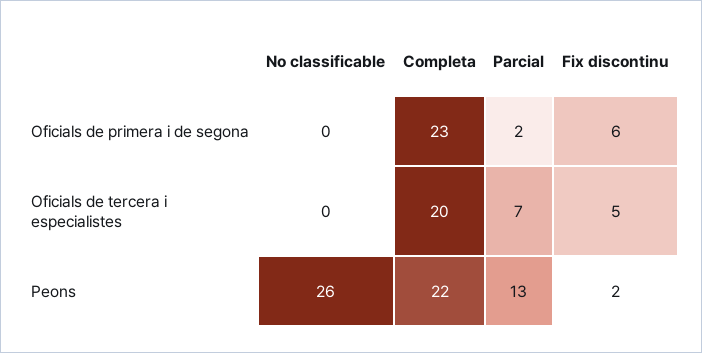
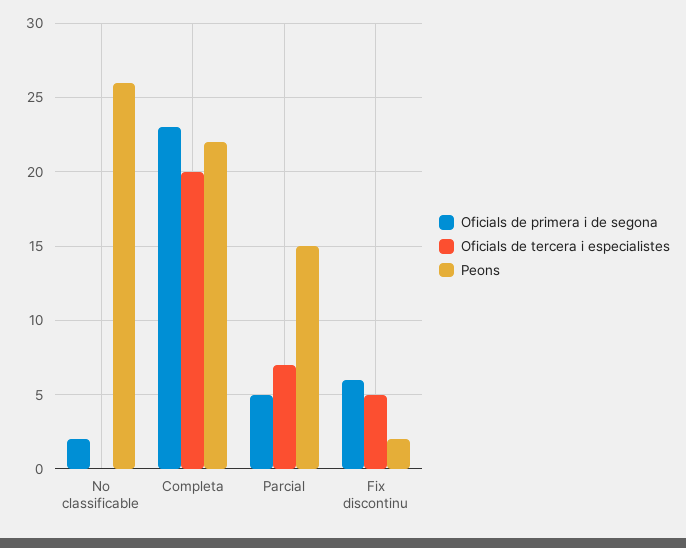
  {
    "Oficials de primera i de segona": {
-     "No classificable": 0,
+     "No classificable": 2,
      "Completa": 23,
-     "Parcial": 2,
+     "Parcial": 5,
      "Fix discontinu": 6
    },
    "Oficials de tercera i especialistes": {
      "No classificable": 0,
      "Completa": 20,
      "Parcial": 7,
      "Fix discontinu": 5
    },
    "Peons": {
      "No classificable": 26,
      "Completa": 22,
-     "Parcial": 13,
+     "Parcial": 15,
      "Fix discontinu": 2
    }
  }

